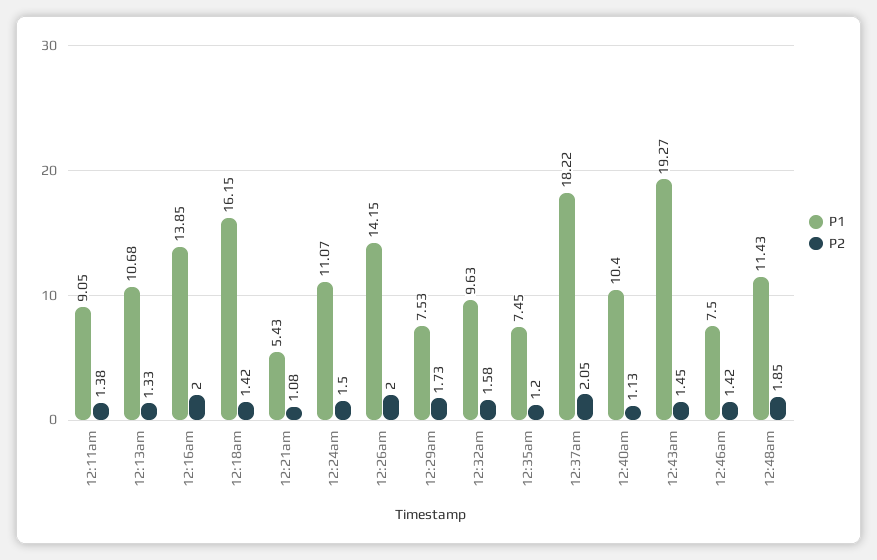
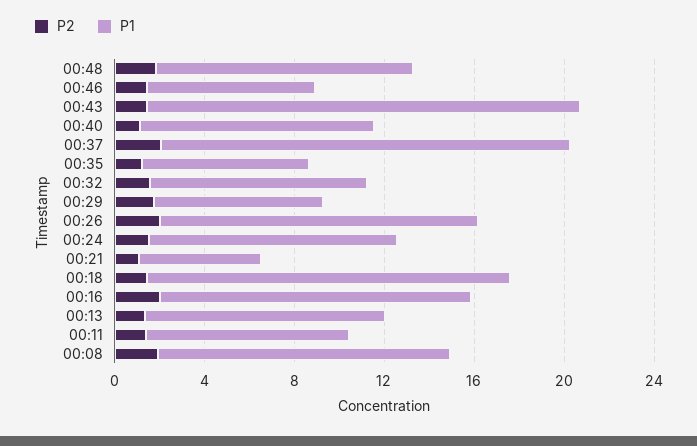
  {
    "P1": {
      "12:11am": 9.05,
      "12:13am": 10.68,
      "12:16am": 13.85,
      "12:18am": 16.15,
      "12:21am": 5.43,
      "12:24am": 11.07,
      "12:26am": 14.15,
      "12:29am": 7.53,
      "12:32am": 9.63,
      "12:35am": 7.45,
      "12:37am": 18.22,
      "12:40am": 10.4,
      "12:43am": 19.27,
      "12:46am": 7.5,
-     "12:48am": 11.43
+     "12:48am": 11.43,
+     "00:08": 13
    },
    "P2": {
      "12:11am": 1.38,
      "12:13am": 1.33,
      "12:16am": 2,
      "12:18am": 1.42,
      "12:21am": 1.08,
      "12:24am": 1.5,
      "12:26am": 2,
      "12:29am": 1.73,
      "12:32am": 1.58,
      "12:35am": 1.2,
      "12:37am": 2.05,
      "12:40am": 1.13,
      "12:43am": 1.45,
      "12:46am": 1.42,
-     "12:48am": 1.85
+     "12:48am": 1.85,
+     "00:08": 2
    }
  }

